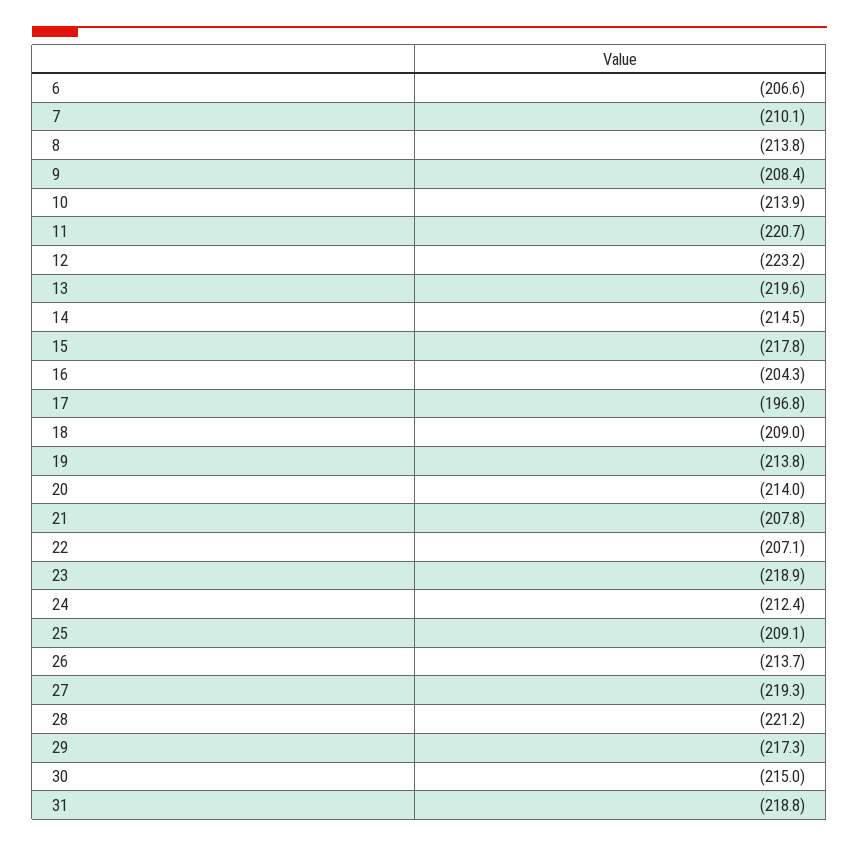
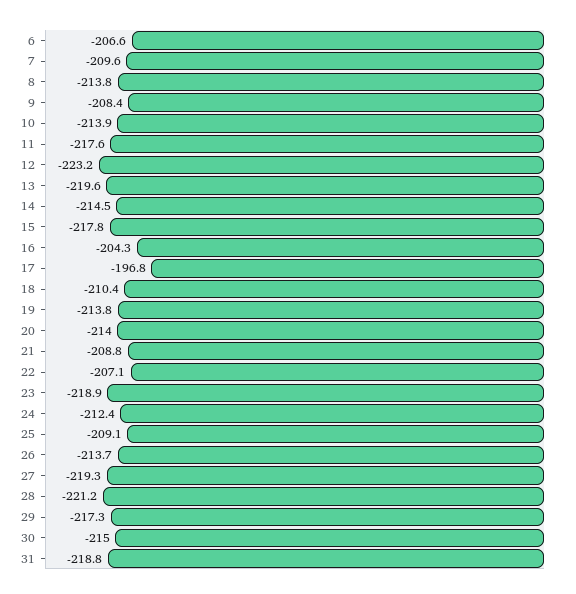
  {
    "6": -206.6,
-   "7": -210.1,
+   "7": -209.6,
    "8": -213.8,
    "9": -208.4,
    "10": -213.9,
-   "11": -220.7,
+   "11": -217.6,
    "12": -223.2,
    "13": -219.6,
    "14": -214.5,
    "15": -217.8,
    "16": -204.3,
    "17": -196.8,
-   "18": -209,
+   "18": -210.4,
    "19": -213.8,
    "20": -214,
-   "21": -207.8,
+   "21": -208.8,
    "22": -207.1,
    "23": -218.9,
    "24": -212.4,
    "25": -209.1,
    "26": -213.7,
    "27": -219.3,
    "28": -221.2,
    "29": -217.3,
    "30": -215,
    "31": -218.8
  }

